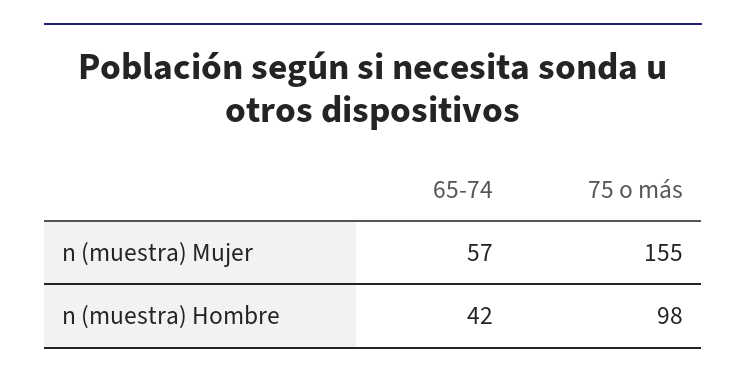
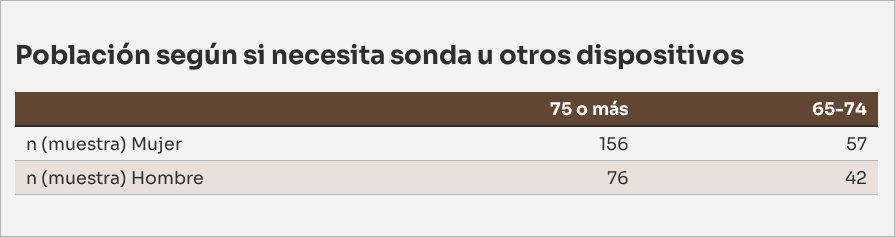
  {
    "65-74": {
      "n (muestra) Mujer": 57,
      "n (muestra) Hombre": 42
    },
    "75 o más": {
-     "n (muestra) Mujer": 155,
+     "n (muestra) Mujer": 156,
-     "n (muestra) Hombre": 98
+     "n (muestra) Hombre": 76
    }
  }

